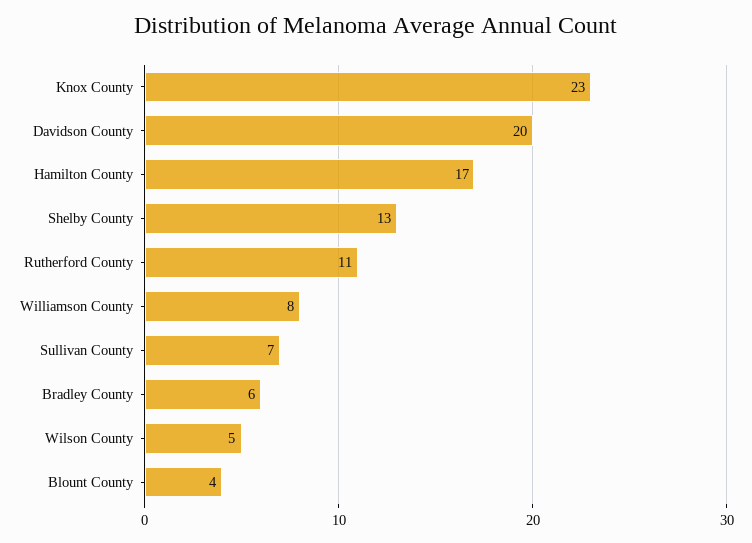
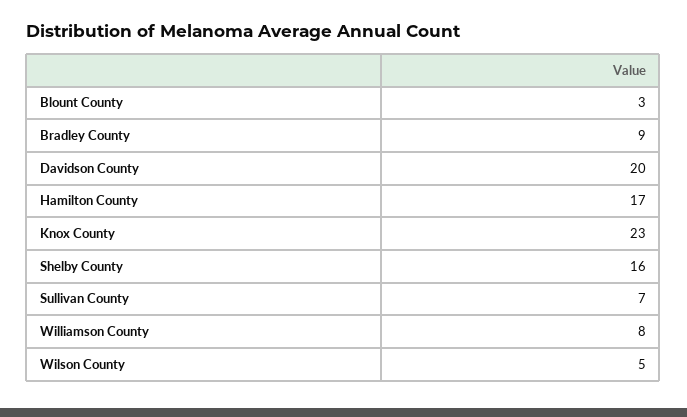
  {
    "Knox County": 23,
    "Davidson County": 20,
    "Hamilton County": 17,
-   "Shelby County": 13,
+   "Shelby County": 16,
-   "Rutherford County": 11,
    "Williamson County": 8,
    "Sullivan County": 7,
-   "Bradley County": 6,
+   "Bradley County": 9,
    "Wilson County": 5,
-   "Blount County": 4
+   "Blount County": 3
  }

